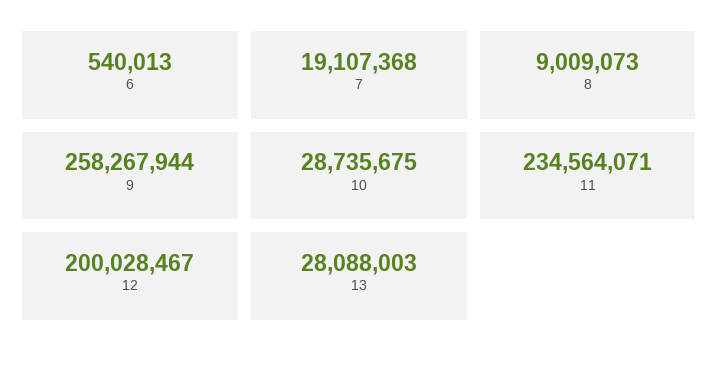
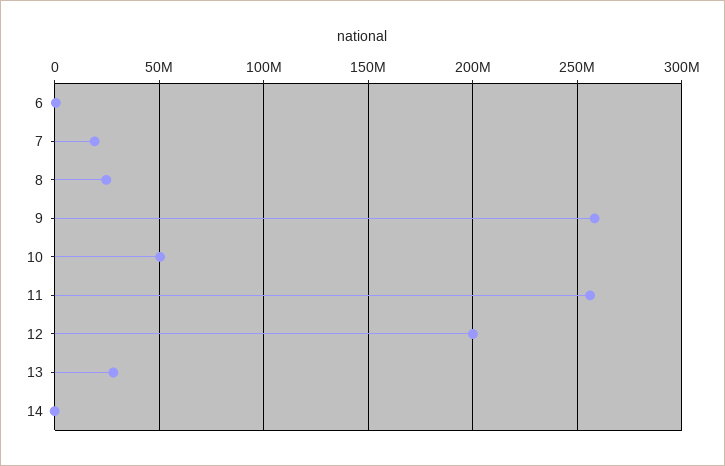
  {
    "6": 540013,
    "7": 19107368,
-   "8": 9009073,
+   "8": 25000000,
    "9": 258267944,
-   "10": 28735675,
+   "10": 50000000,
-   "11": 234564071,
+   "11": 255000000,
    "12": 200028467,
-   "13": 28088003
+   "13": 28088003,
+   "14": 0
  }

